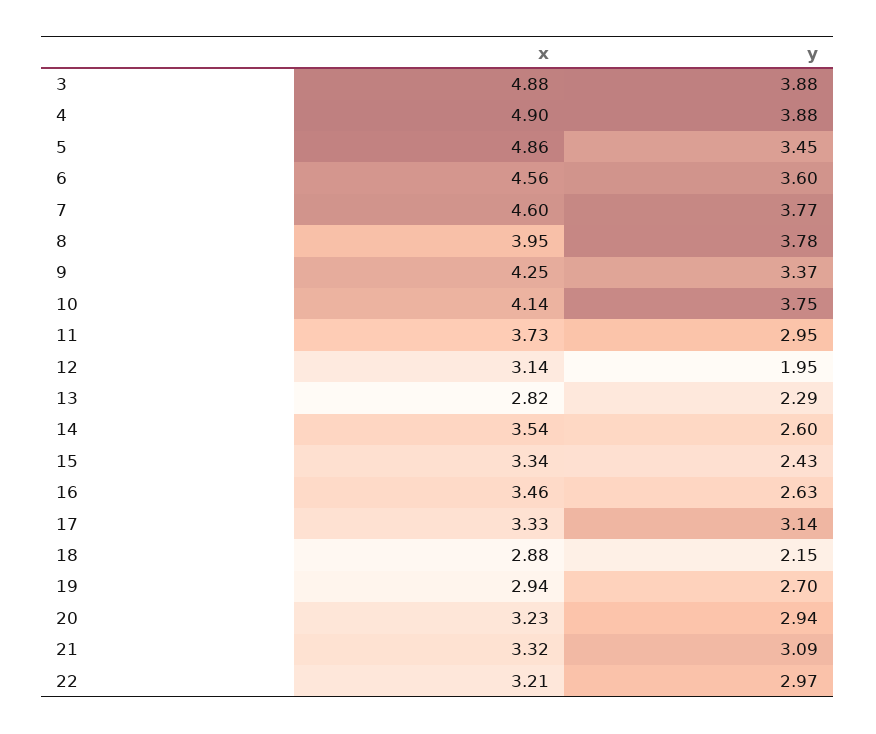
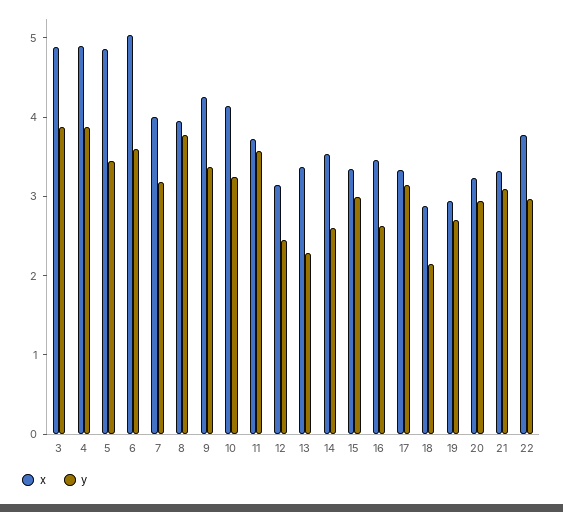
  {
    "x": {
      "3": 4.88,
      "4": 4.9,
      "5": 4.86,
-     "6": 4.56,
+     "6": 5,
-     "7": 4.6,
+     "7": 4,
      "8": 3.95,
      "9": 4.25,
      "10": 4.14,
      "11": 3.73,
      "12": 3.14,
-     "13": 2.82,
+     "13": 3.4,
      "14": 3.54,
      "15": 3.34,
      "16": 3.46,
      "17": 3.33,
      "18": 2.88,
      "19": 2.94,
      "20": 3.23,
      "21": 3.32,
-     "22": 3.21
+     "22": 3.8
    },
    "y": {
      "3": 3.88,
      "4": 3.88,
      "5": 3.45,
      "6": 3.6,
-     "7": 3.77,
+     "7": 3.2,
      "8": 3.78,
      "9": 3.37,
-     "10": 3.75,
+     "10": 3.2,
-     "11": 2.95,
+     "11": 3.6,
-     "12": 1.95,
+     "12": 2.4,
      "13": 2.29,
      "14": 2.6,
-     "15": 2.43,
+     "15": 3,
      "16": 2.63,
      "17": 3.14,
      "18": 2.15,
      "19": 2.7,
      "20": 2.94,
      "21": 3.09,
      "22": 2.97
    }
  }

